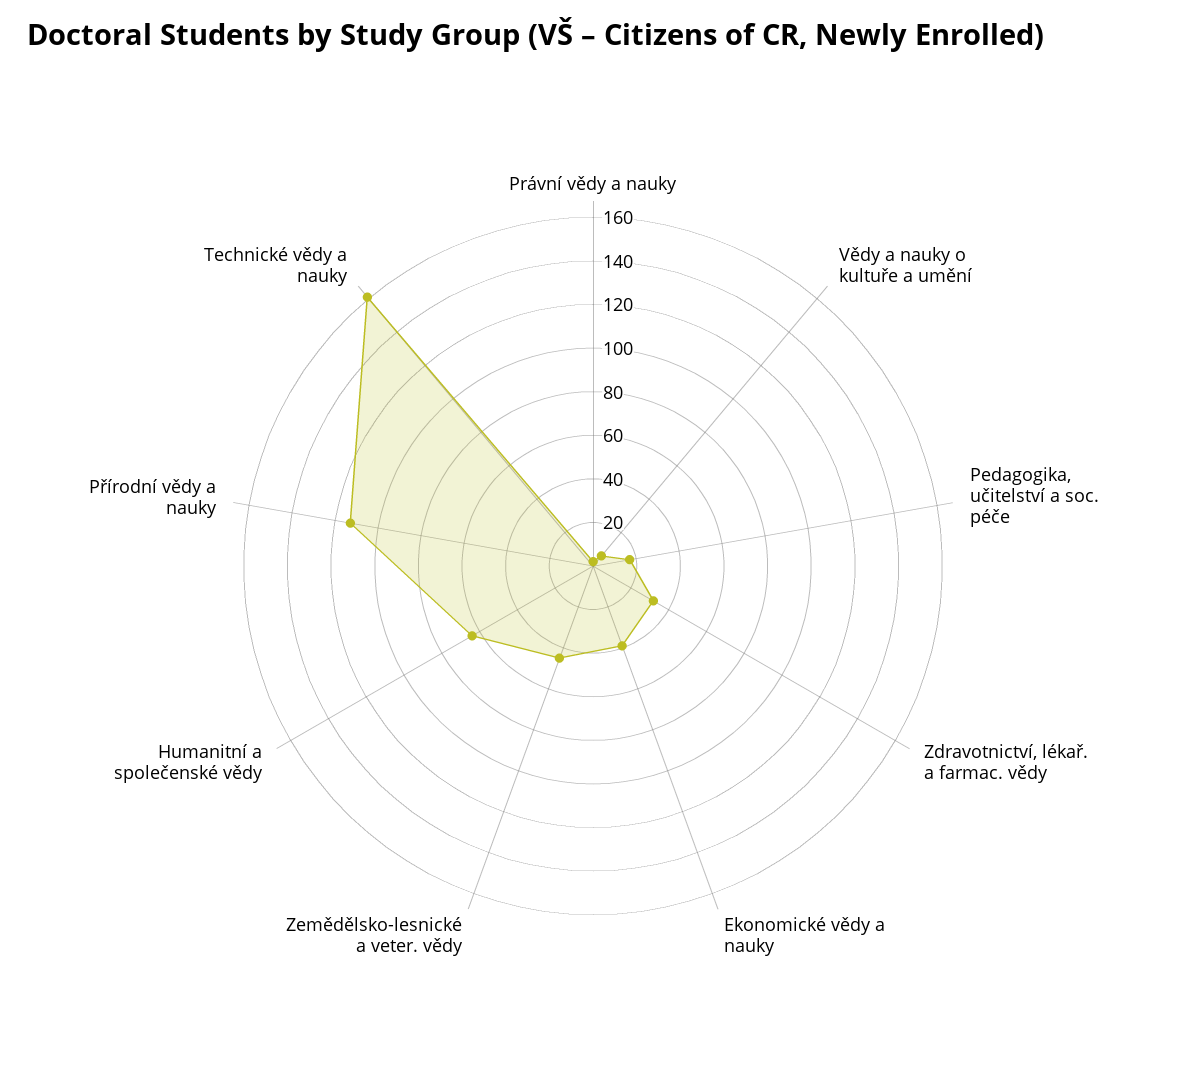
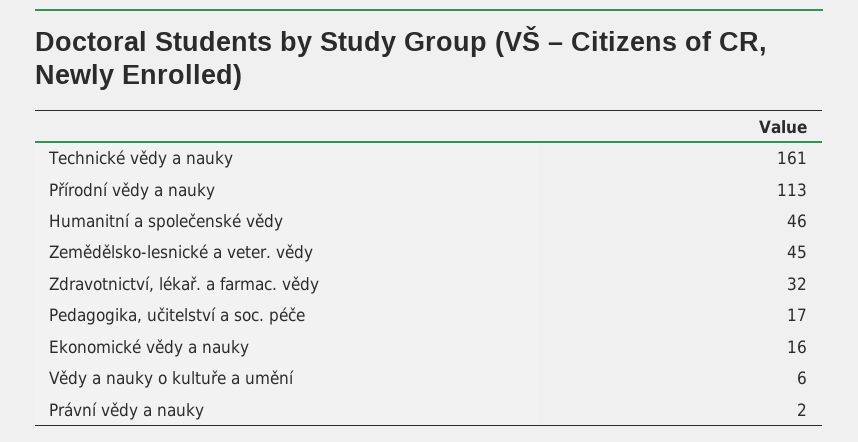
  {
    "Právní vědy a nauky": 2,
    "Vědy a nauky o kultuře a umění": 6,
    "Pedagogika, učitelství a soc. péče": 17,
    "Zdravotnictví, lékař. a farmac. vědy": 32,
-   "Ekonomické vědy a nauky": 40,
+   "Ekonomické vědy a nauky": 16,
    "Zemědělsko-lesnické a veter. vědy": 45,
-   "Humanitní a společenské vědy": 65,
+   "Humanitní a společenské vědy": 46,
    "Přírodní vědy a nauky": 113,
    "Technické vědy a nauky": 161
  }

